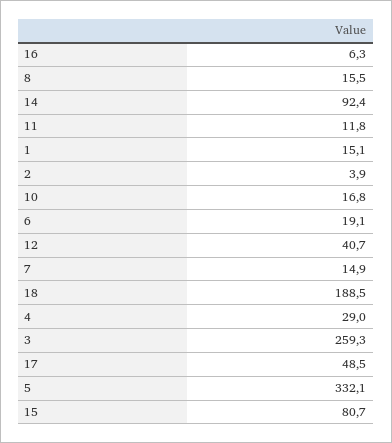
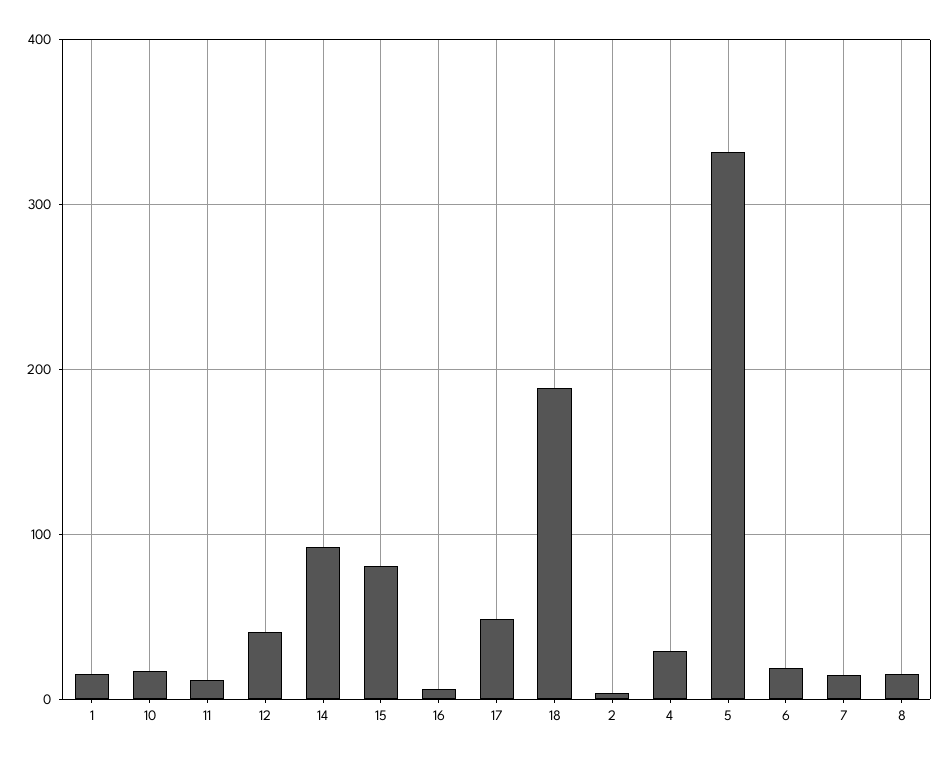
  {
    "16": 6.3,
    "8": 15.5,
    "14": 92.4,
    "11": 11.8,
    "1": 15.1,
    "2": 3.9,
    "10": 16.8,
    "6": 19.1,
    "12": 40.7,
    "7": 14.9,
    "18": 188.5,
    "4": 29,
-   "3": 259.3,
    "17": 48.5,
    "5": 332.1,
    "15": 80.7
  }

